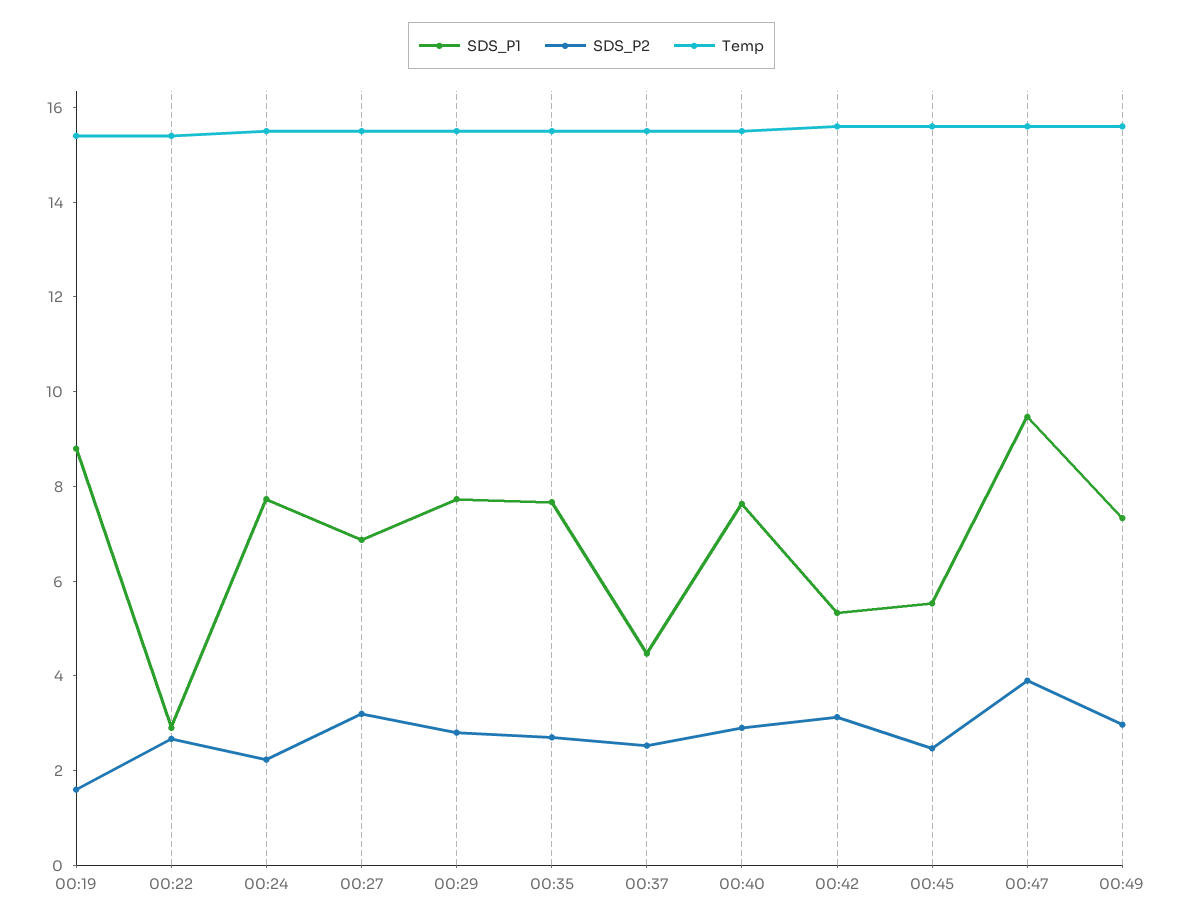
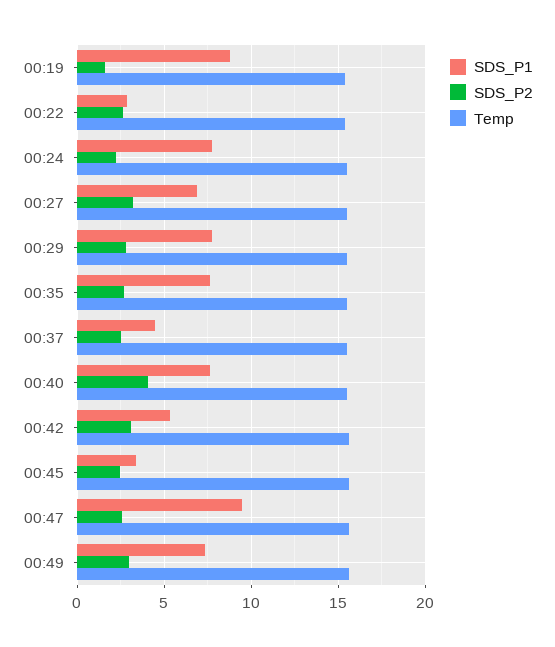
  {
    "SDS_P1": {
      "00:19": 9,
      "00:22": 3,
      "00:24": 7.5,
      "00:27": 7,
      "00:29": 7.5,
      "00:35": 7.5,
      "00:37": 4.5,
      "00:40": 7.5,
      "00:42": 5.5,
-     "00:45": 5.5,
+     "00:45": 3.5,
      "00:47": 9.5,
      "00:49": 7.5
    },
    "SDS_P2": {
      "00:19": 1.5,
      "00:22": 2.5,
      "00:24": 2,
      "00:27": 3,
      "00:29": 3,
      "00:35": 2.5,
      "00:37": 2.5,
-     "00:40": 3,
+     "00:40": 4,
      "00:42": 3,
      "00:45": 2.5,
-     "00:47": 4,
+     "00:47": 2.5,
      "00:49": 3
    },
    "Temp": {
      "00:19": 15.5,
      "00:22": 15.5,
      "00:24": 15.5,
      "00:27": 15.5,
      "00:29": 15.5,
      "00:35": 15.5,
      "00:37": 15.5,
      "00:40": 15.5,
      "00:42": 15.5,
      "00:45": 15.5,
      "00:47": 15.5,
      "00:49": 15.5
    }
  }

